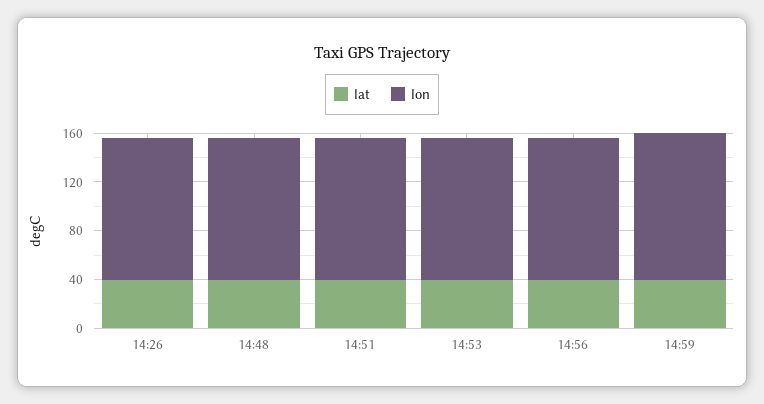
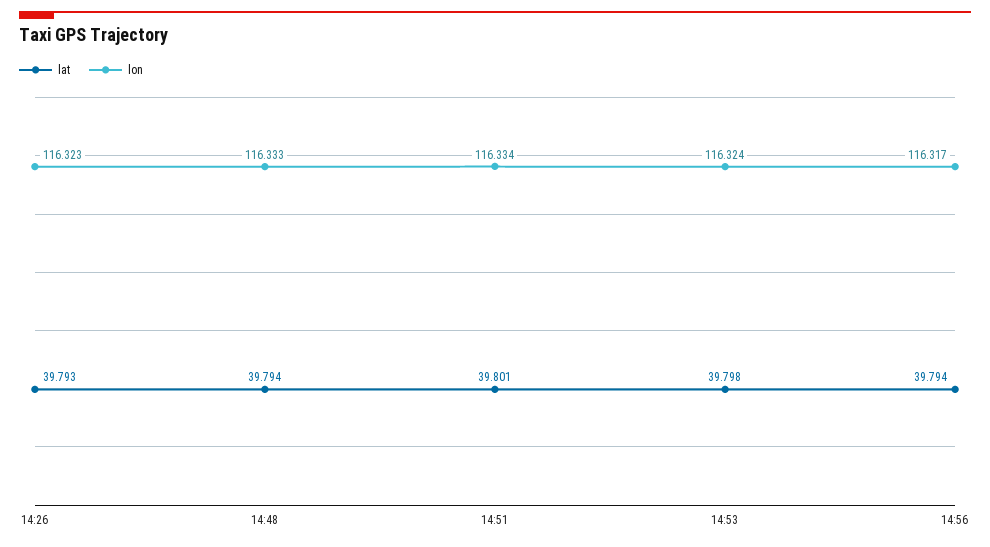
  {
    "lat": {
      "14:26": 39.793,
      "14:48": 39.794,
      "14:51": 39.801,
      "14:53": 39.798,
-     "14:56": 39.794,
+     "14:56": 39.794
-     "14:59": 40
    },
    "lon": {
      "14:26": 116.323,
      "14:48": 116.333,
      "14:51": 116.334,
      "14:53": 116.324,
-     "14:56": 116.317,
+     "14:56": 116.317
-     "14:59": 120
    }
  }

